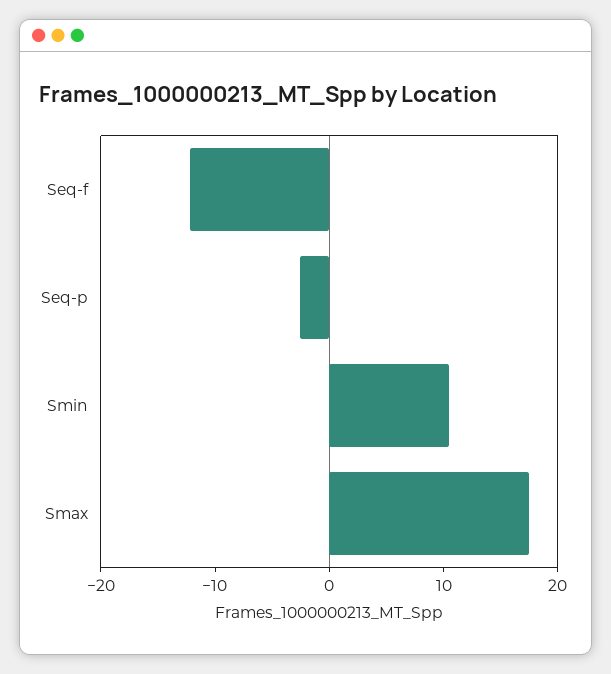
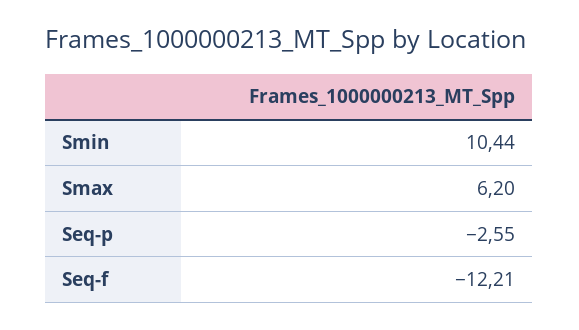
  {
    "Seq-f": -12.21,
    "Seq-p": -2.55,
    "Smin": 10.44,
-   "Smax": 18
+   "Smax": 6.2
  }

